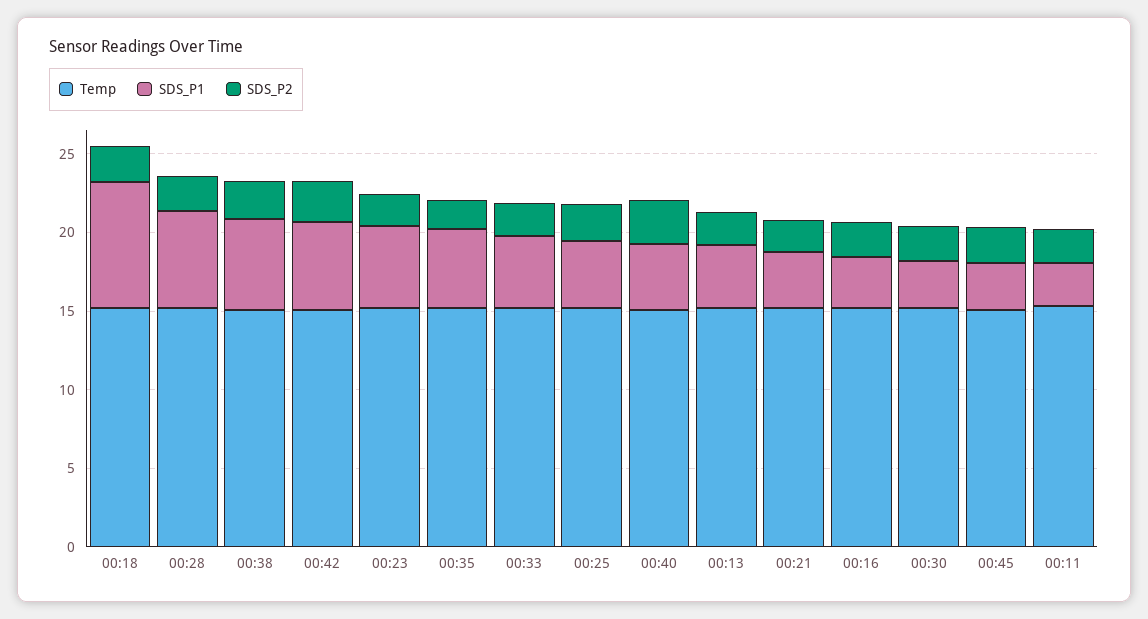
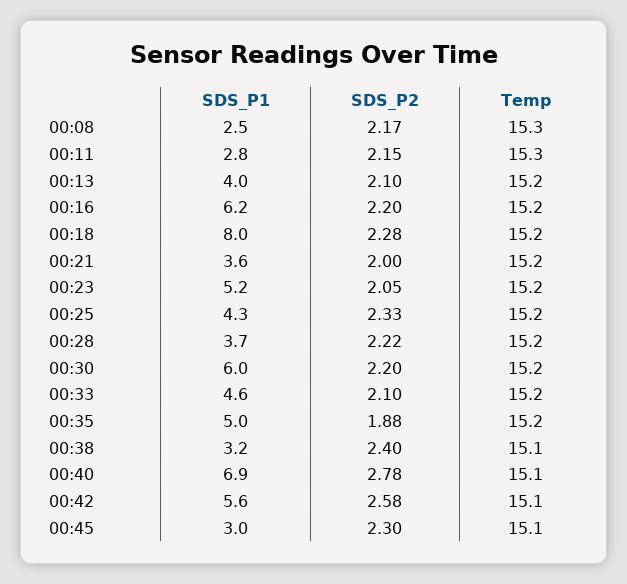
  {
    "Temp": {
      "00:18": 15.2,
      "00:28": 15.2,
      "00:38": 15.1,
      "00:42": 15.1,
      "00:23": 15.2,
      "00:35": 15.2,
      "00:33": 15.2,
      "00:25": 15.2,
      "00:40": 15.1,
      "00:13": 15.2,
      "00:21": 15.2,
      "00:16": 15.2,
      "00:30": 15.2,
      "00:45": 15.1,
-     "00:11": 15.3
+     "00:11": 15.3,
+     "00:08": 15.3
    },
    "SDS_P1": {
      "00:18": 8,
-     "00:28": 6,
+     "00:28": 3.7,
-     "00:38": 6,
+     "00:38": 3.2,
      "00:42": 5.6,
      "00:23": 5.2,
      "00:35": 5,
      "00:33": 4.6,
      "00:25": 4.3,
-     "00:40": 4,
+     "00:40": 6.9,
      "00:13": 4,
      "00:21": 3.6,
-     "00:16": 3,
+     "00:16": 6.2,
-     "00:30": 3,
+     "00:30": 6,
      "00:45": 3,
-     "00:11": 2.8
+     "00:11": 2.8,
+     "00:08": 2.5
    },
    "SDS_P2": {
      "00:18": 2.28,
      "00:28": 2.22,
      "00:38": 2.4,
      "00:42": 2.58,
      "00:23": 2.05,
      "00:35": 1.88,
      "00:33": 2.1,
      "00:25": 2.33,
      "00:40": 2.78,
      "00:13": 2.1,
      "00:21": 2,
      "00:16": 2.2,
      "00:30": 2.2,
      "00:45": 2.3,
-     "00:11": 2.15
+     "00:11": 2.15,
+     "00:08": 2.17
    }
  }

